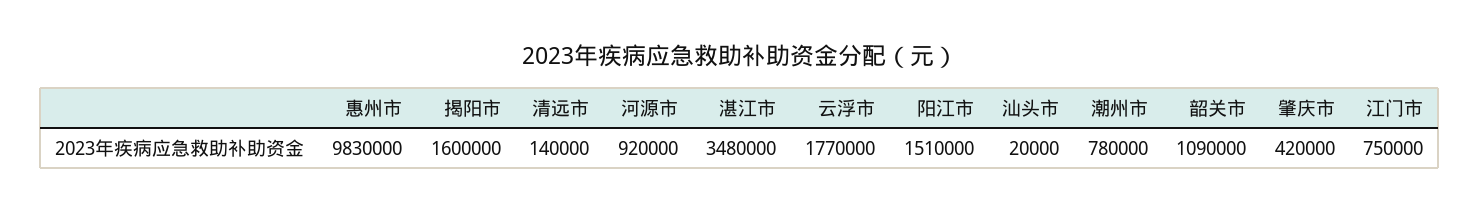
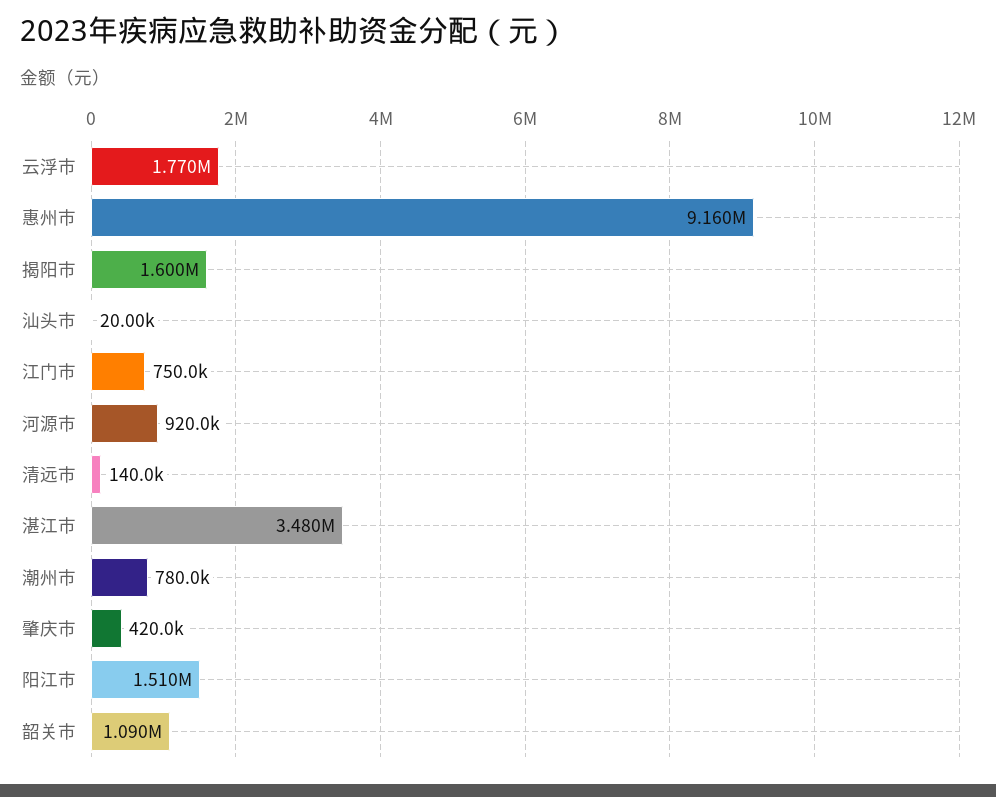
  {
-   "惠州市": 9830000,
+   "惠州市": 9160000,
    "揭阳市": 1600000,
    "清远市": 140000,
    "河源市": 920000,
    "湛江市": 3480000,
    "云浮市": 1770000,
    "阳江市": 1510000,
    "汕头市": 20000,
    "潮州市": 780000,
    "韶关市": 1090000,
    "肇庆市": 420000,
    "江门市": 750000
  }

